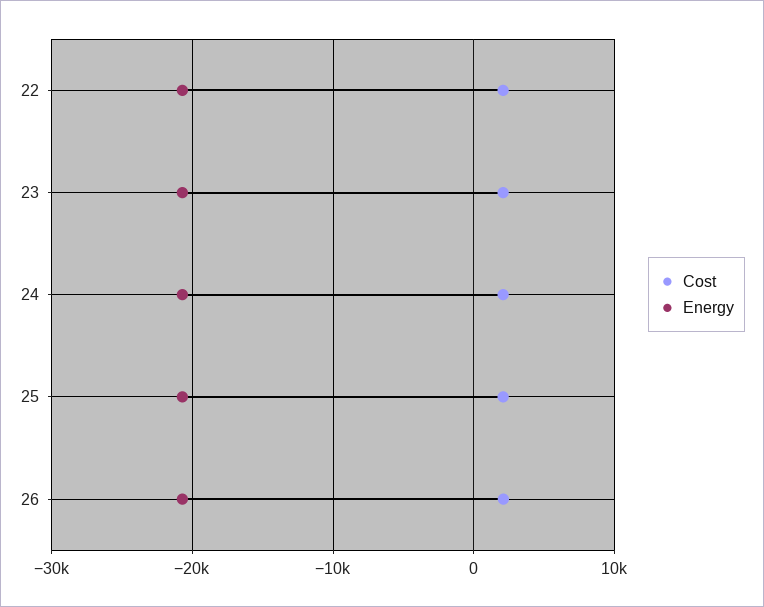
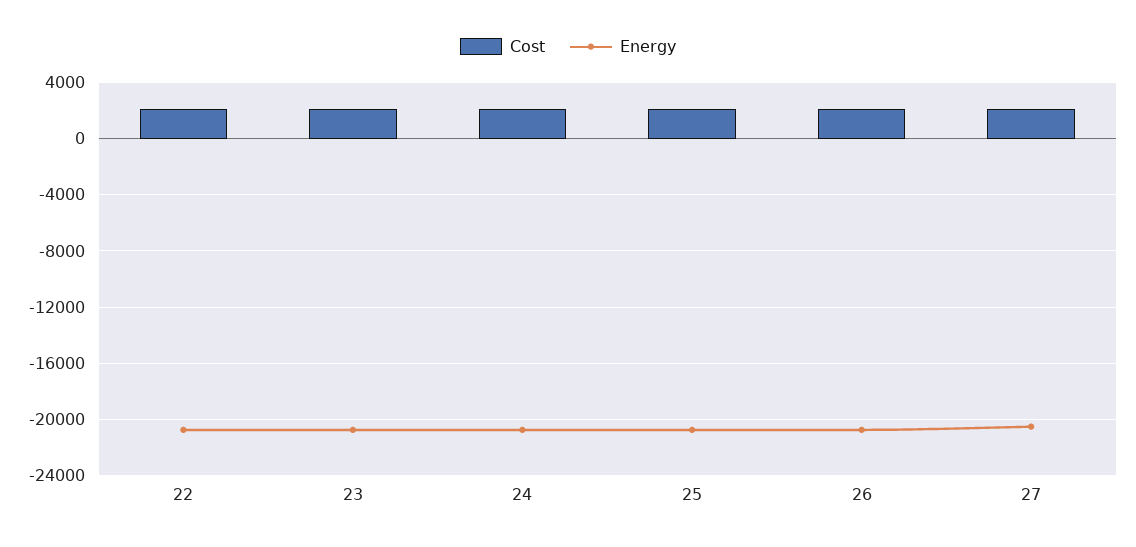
  {
    "Cost": {
      "22": 2000,
      "23": 2000,
      "24": 2000,
      "25": 2000,
-     "26": 2000
+     "26": 2000,
+     "27": 2000
    },
    "Energy": {
      "22": -20500,
      "23": -20500,
      "24": -20500,
      "25": -20500,
-     "26": -20500
+     "26": -20500,
+     "27": -20500
    }
  }

